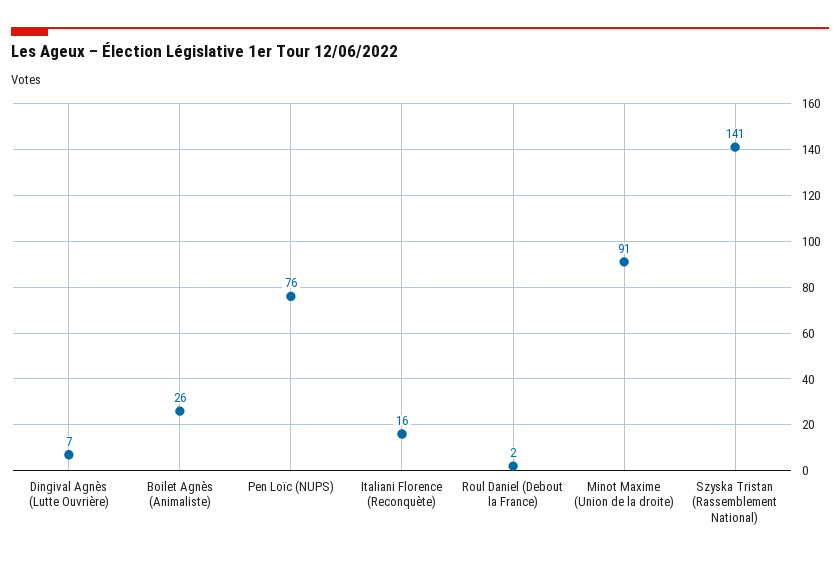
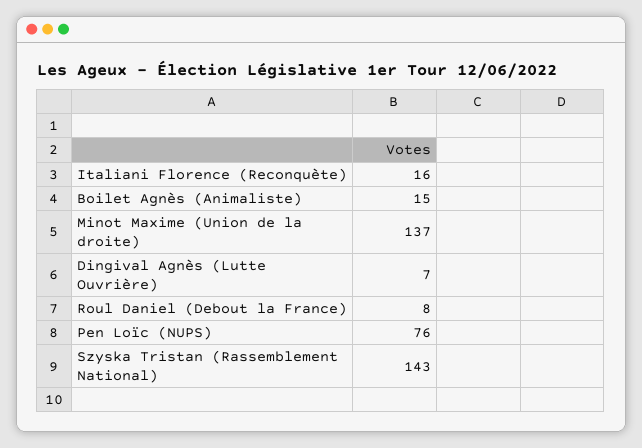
  {
    "Dingival Agnès (Lutte Ouvrière)": 7,
-   "Boilet Agnès (Animaliste)": 26,
+   "Boilet Agnès (Animaliste)": 15,
    "Pen Loïc (NUPS)": 76,
    "Italiani Florence (Reconquète)": 16,
-   "Roul Daniel (Debout la France)": 2,
+   "Roul Daniel (Debout la France)": 8,
-   "Minot Maxime (Union de la droite)": 91,
+   "Minot Maxime (Union de la droite)": 137,
-   "Szyska Tristan (Rassemblement National)": 141
+   "Szyska Tristan (Rassemblement National)": 143
  }

